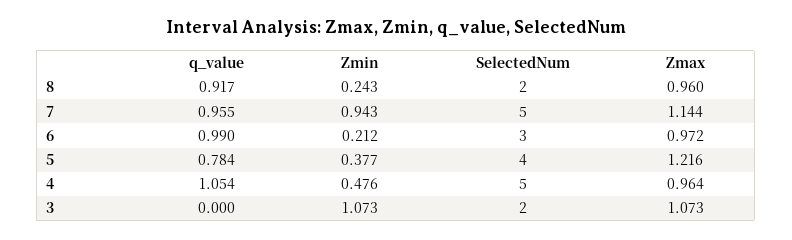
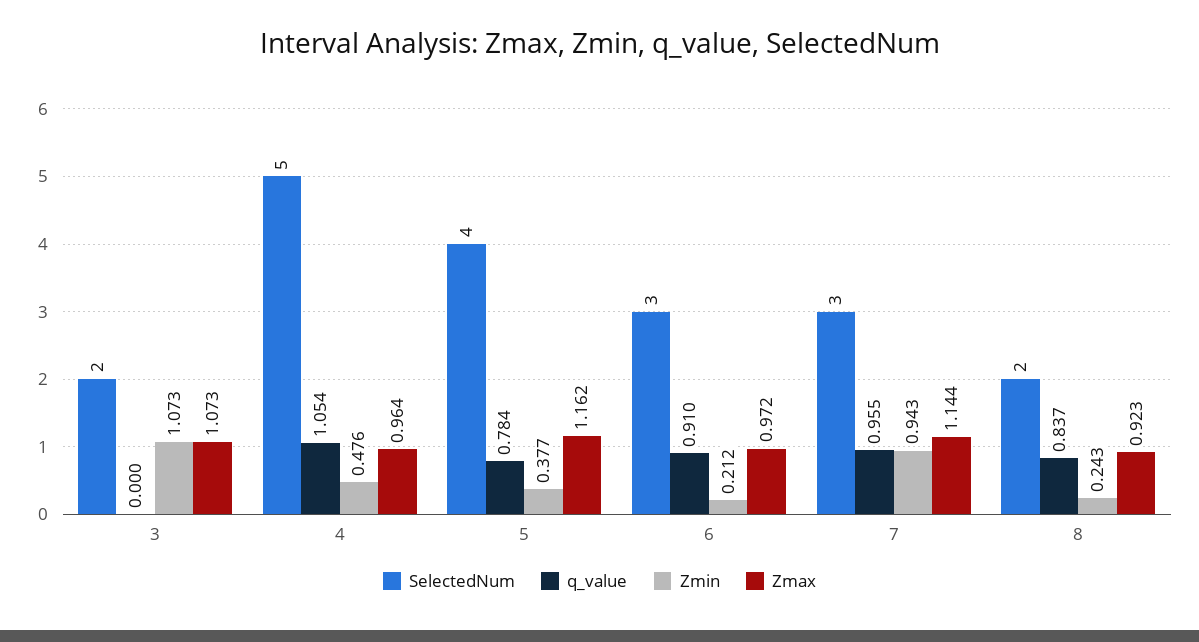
  {
    "q_value": {
-     "8": 0.917,
+     "8": 0.837,
      "7": 0.955,
-     "6": 0.99,
+     "6": 0.91,
      "5": 0.784,
      "4": 1.054,
      "3": 0
    },
    "Zmin": {
      "8": 0.243,
      "7": 0.943,
      "6": 0.212,
      "5": 0.377,
      "4": 0.476,
      "3": 1.073
    },
    "SelectedNum": {
      "8": 2,
-     "7": 5,
+     "7": 3,
      "6": 3,
      "5": 4,
      "4": 5,
      "3": 2
    },
    "Zmax": {
-     "8": 0.96,
+     "8": 0.923,
      "7": 1.144,
      "6": 0.972,
-     "5": 1.216,
+     "5": 1.162,
      "4": 0.964,
      "3": 1.073
    }
  }

